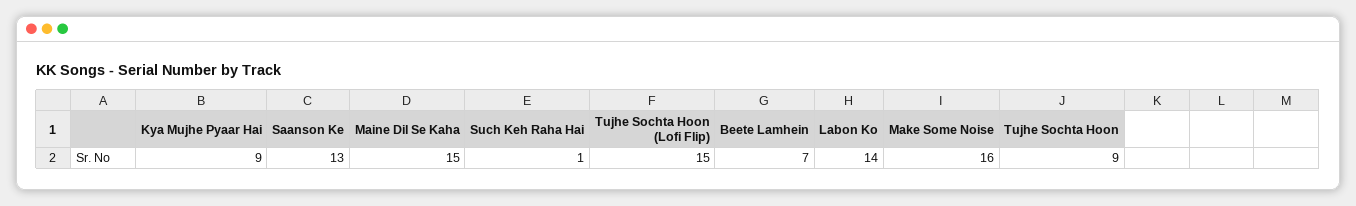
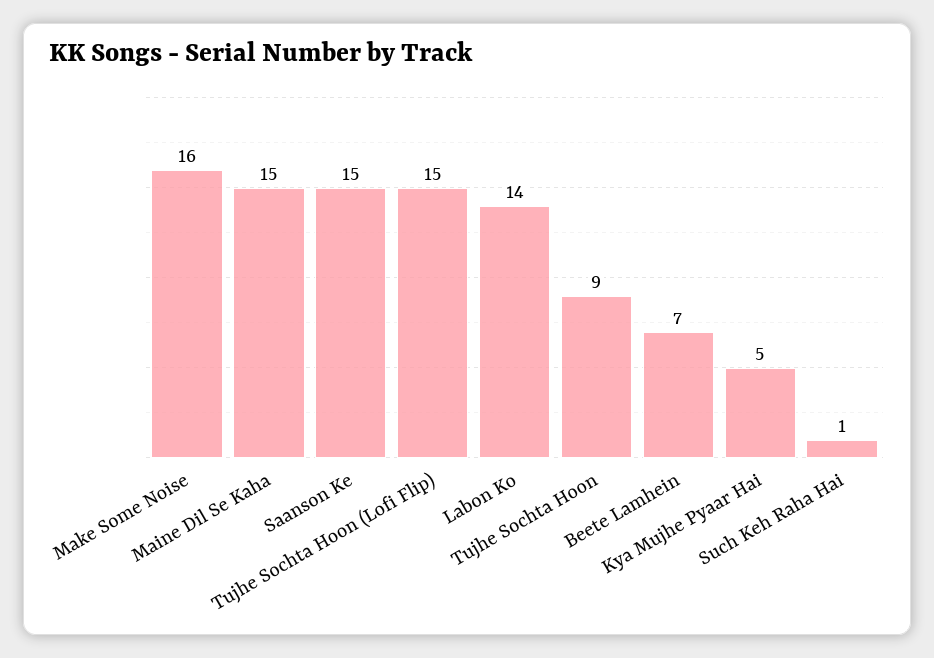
  {
-   "Kya Mujhe Pyaar Hai": 9,
+   "Kya Mujhe Pyaar Hai": 5,
-   "Saanson Ke": 13,
+   "Saanson Ke": 15,
    "Maine Dil Se Kaha": 15,
    "Such Keh Raha Hai": 1,
    "Tujhe Sochta Hoon (Lofi Flip)": 15,
    "Beete Lamhein": 7,
    "Labon Ko": 14,
    "Make Some Noise": 16,
    "Tujhe Sochta Hoon": 9
  }

